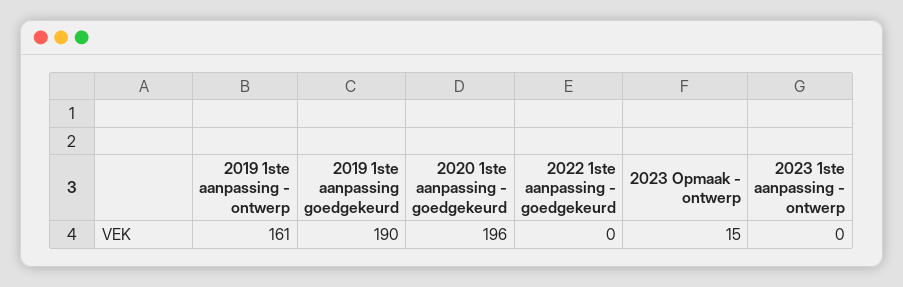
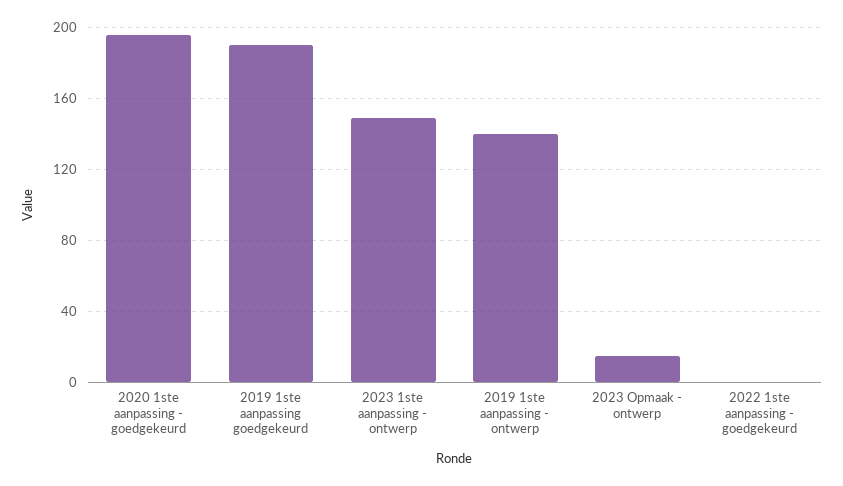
  {
-   "2019 1ste aanpassing - ontwerp": 161,
+   "2019 1ste aanpassing - ontwerp": 140,
    "2019 1ste aanpassing goedgekeurd": 190,
    "2020 1ste aanpassing - goedgekeurd": 196,
    "2022 1ste aanpassing - goedgekeurd": 0,
    "2023 Opmaak - ontwerp": 15,
-   "2023 1ste aanpassing - ontwerp": 0
+   "2023 1ste aanpassing - ontwerp": 150
  }

